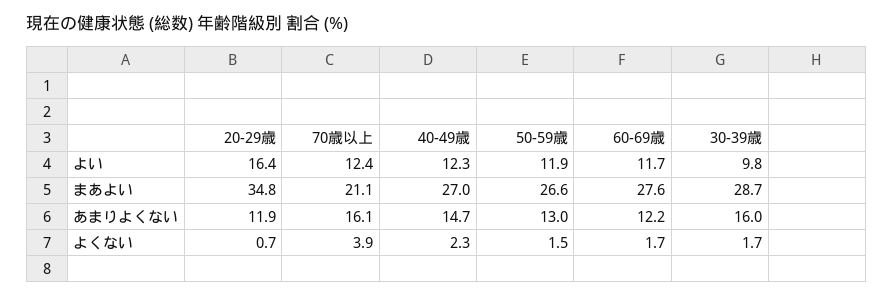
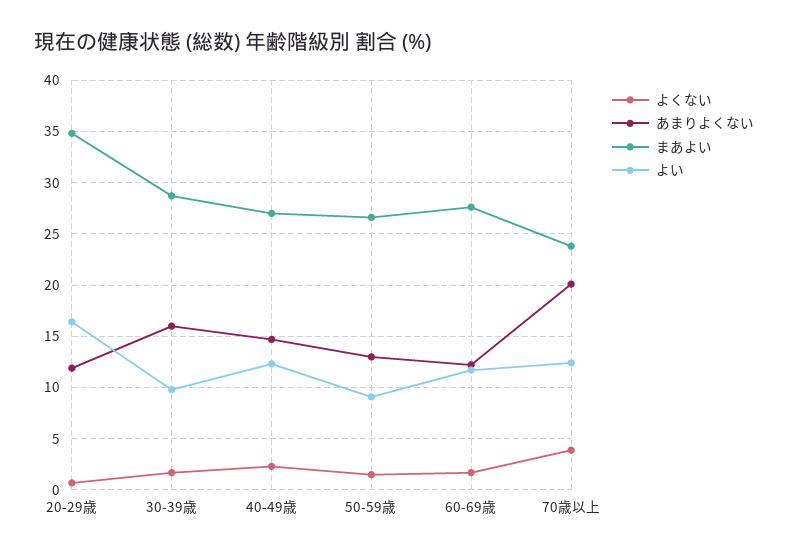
  {
    "よい": {
      "20-29歳": 16.4,
      "70歳以上": 12.4,
      "40-49歳": 12.3,
-     "50-59歳": 11.9,
+     "50-59歳": 9,
      "60-69歳": 11.7,
      "30-39歳": 9.8
    },
    "まあよい": {
      "20-29歳": 34.8,
-     "70歳以上": 21.1,
+     "70歳以上": 24,
      "40-49歳": 27,
      "50-59歳": 26.6,
      "60-69歳": 27.6,
      "30-39歳": 28.7
    },
    "あまりよくない": {
      "20-29歳": 11.9,
-     "70歳以上": 16.1,
+     "70歳以上": 20,
      "40-49歳": 14.7,
      "50-59歳": 13,
      "60-69歳": 12.2,
      "30-39歳": 16
    },
    "よくない": {
      "20-29歳": 0.7,
      "70歳以上": 3.9,
      "40-49歳": 2.3,
      "50-59歳": 1.5,
      "60-69歳": 1.7,
      "30-39歳": 1.7
    }
  }

